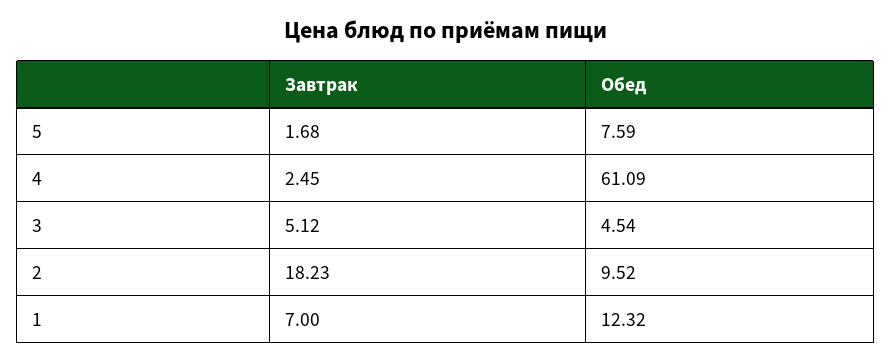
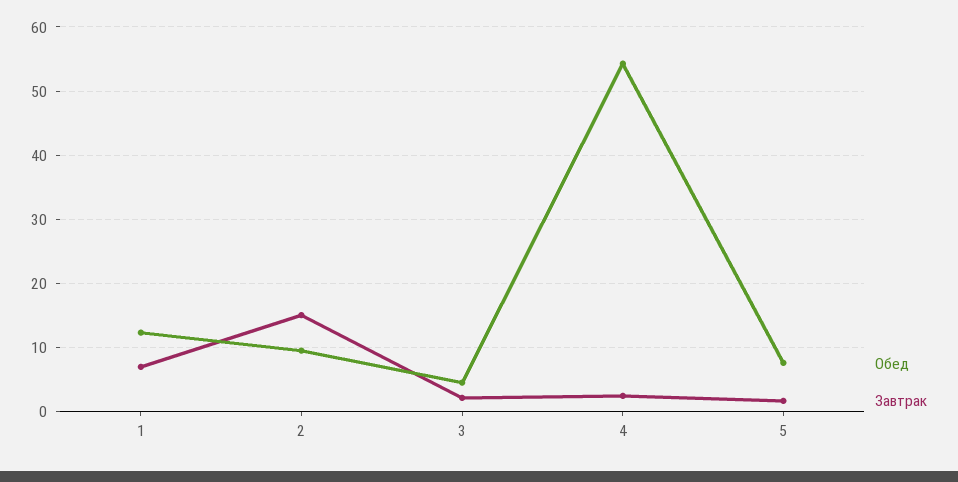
  {
    "Завтрак": {
      "5": 1.68,
      "4": 2.45,
-     "3": 5.12,
+     "3": 2,
-     "2": 18.23,
+     "2": 15,
      "1": 7
    },
    "Обед": {
      "5": 7.59,
-     "4": 61.09,
+     "4": 54,
      "3": 4.54,
      "2": 9.52,
      "1": 12.32
    }
  }

